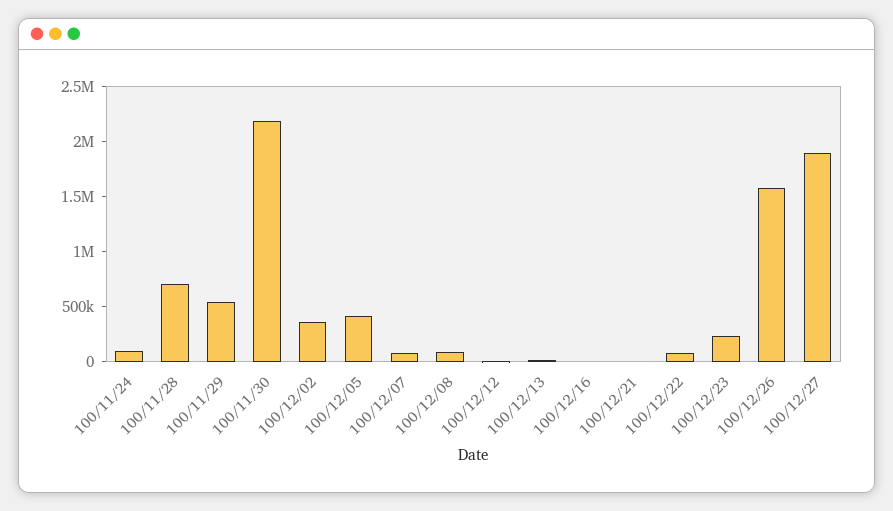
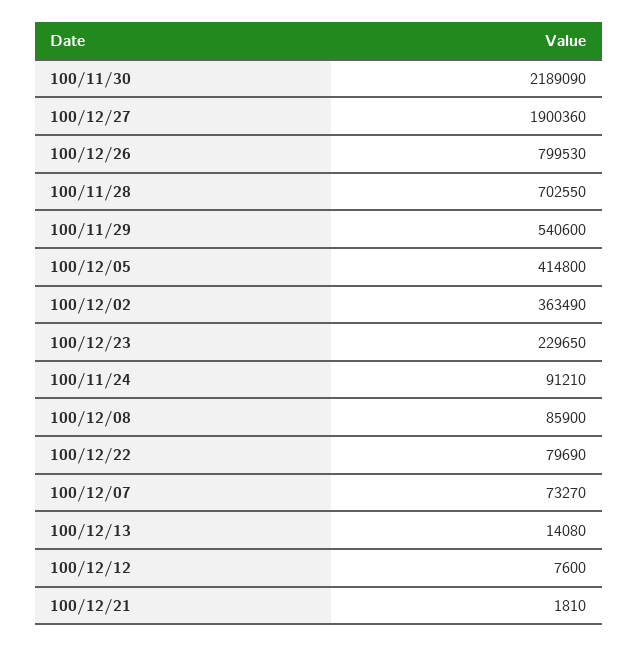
  {
    "100/11/24": 91210,
    "100/11/28": 702550,
    "100/11/29": 540600,
    "100/11/30": 2189090,
    "100/12/02": 363490,
    "100/12/05": 414800,
    "100/12/07": 73270,
    "100/12/08": 85900,
    "100/12/12": 7600,
    "100/12/13": 14080,
-   "100/12/16": 0,
    "100/12/21": 1810,
    "100/12/22": 79690,
    "100/12/23": 229650,
-   "100/12/26": 1600000,
+   "100/12/26": 799530,
    "100/12/27": 1900360
  }

